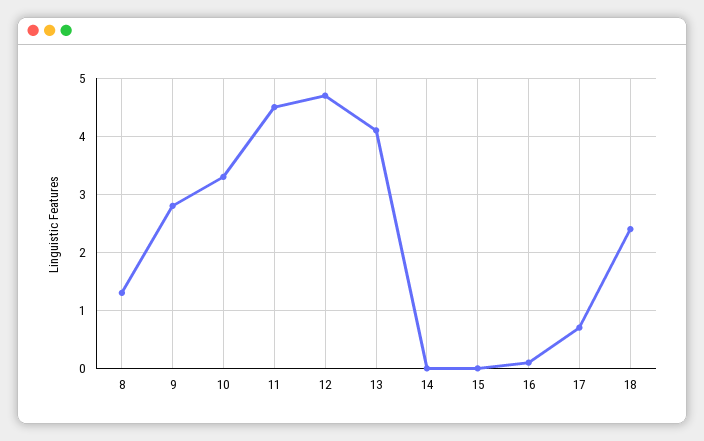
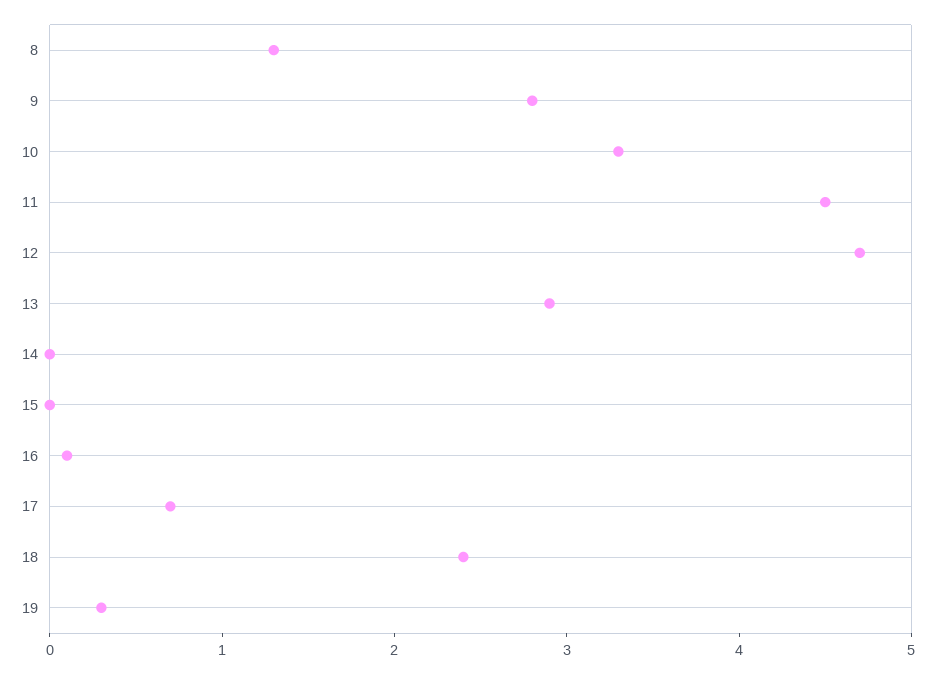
  {
    "8": 1.3,
    "9": 2.8,
    "10": 3.3,
    "11": 4.5,
    "12": 4.7,
-   "13": 4,
+   "13": 2.9,
    "14": 0,
    "15": 0,
    "16": 0.1,
    "17": 0.7,
-   "18": 2.4
+   "18": 2.4,
+   "19": 0.3
  }

